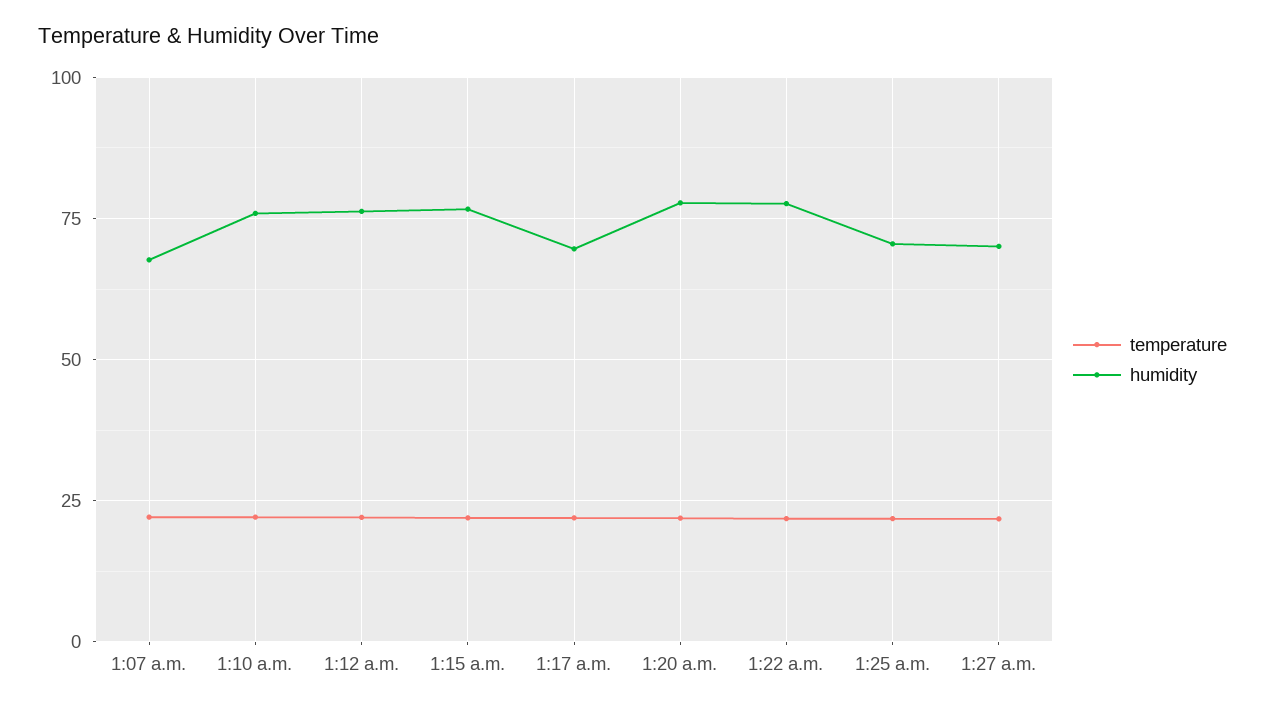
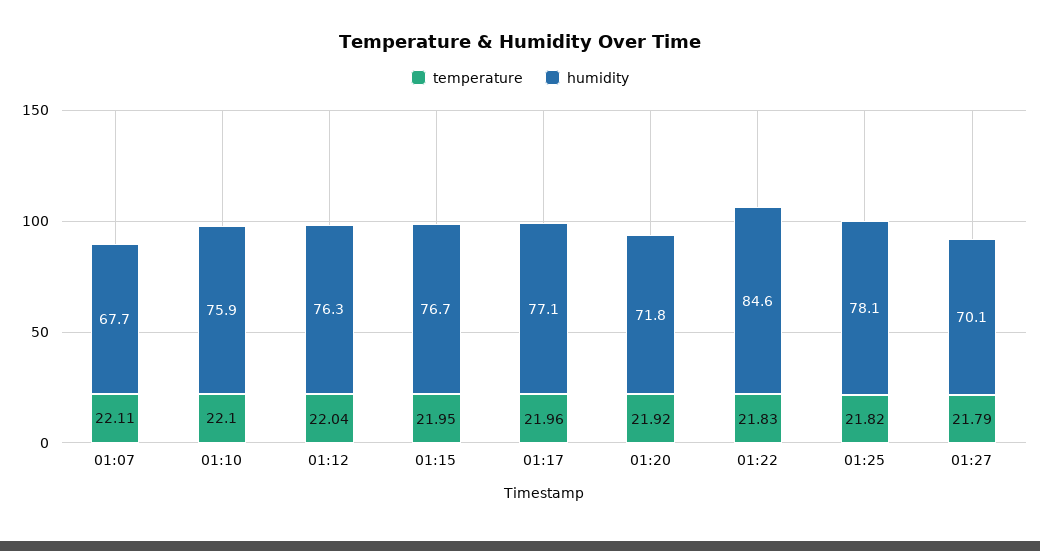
  {
    "temperature": {
      "1:07 a.m.": 22.11,
      "1:10 a.m.": 22.1,
      "1:12 a.m.": 22.04,
      "1:15 a.m.": 21.95,
      "1:17 a.m.": 21.96,
      "1:20 a.m.": 21.92,
      "1:22 a.m.": 21.83,
      "1:25 a.m.": 21.82,
      "1:27 a.m.": 21.79
    },
    "humidity": {
      "1:07 a.m.": 67.7,
      "1:10 a.m.": 75.9,
      "1:12 a.m.": 76.3,
      "1:15 a.m.": 76.7,
-     "1:17 a.m.": 70,
+     "1:17 a.m.": 77.1,
-     "1:20 a.m.": 77.5,
+     "1:20 a.m.": 71.8,
-     "1:22 a.m.": 77.5,
+     "1:22 a.m.": 84.6,
-     "1:25 a.m.": 70,
+     "1:25 a.m.": 78.1,
      "1:27 a.m.": 70.1
    }
  }

